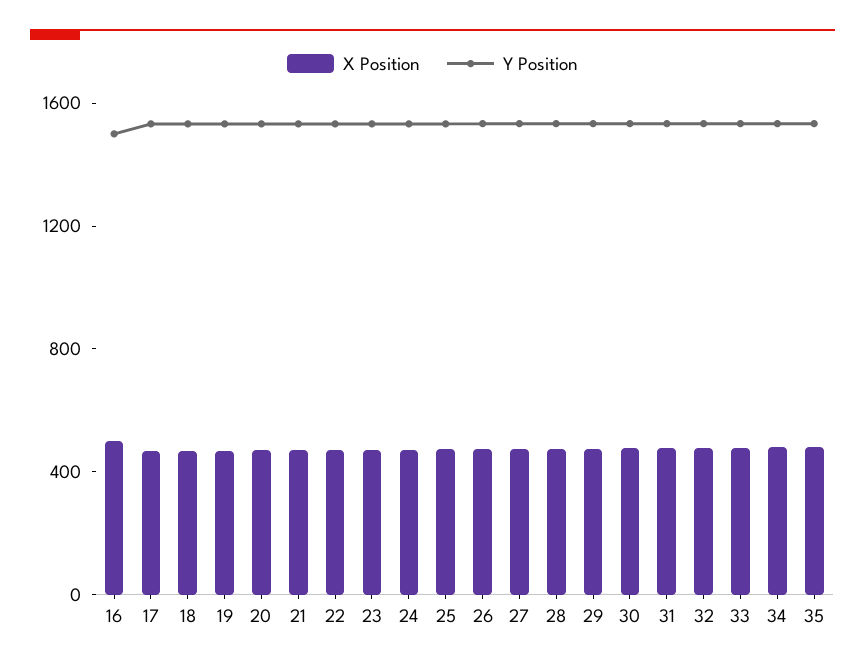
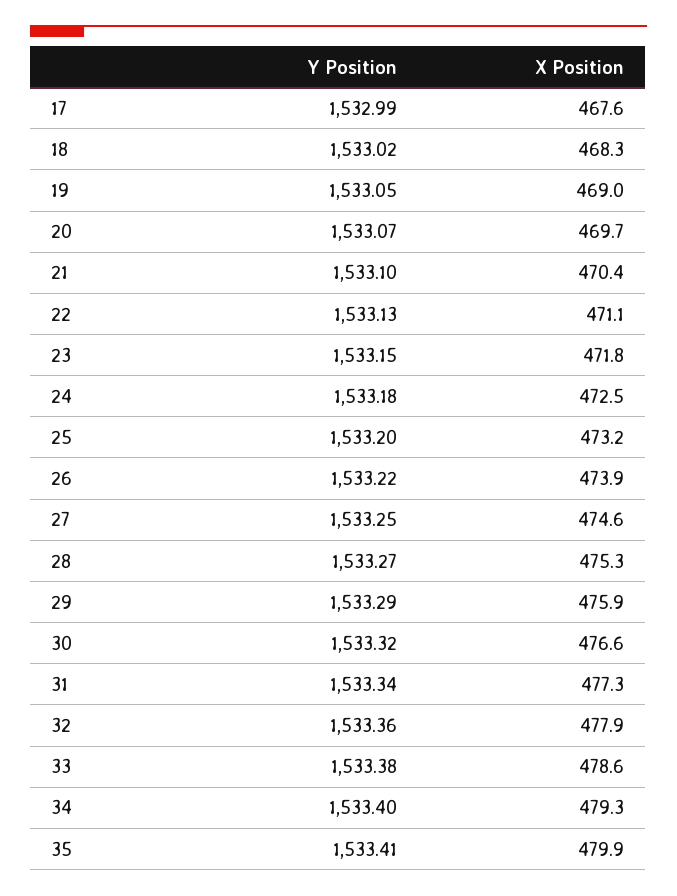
  {
    "X Position": {
-     "16": 500,
      "17": 467.6,
      "18": 468.3,
      "19": 469,
      "20": 469.7,
      "21": 470.4,
      "22": 471.1,
      "23": 471.8,
      "24": 472.5,
      "25": 473.2,
      "26": 473.9,
      "27": 474.6,
      "28": 475.3,
      "29": 475.9,
      "30": 476.6,
      "31": 477.3,
      "32": 477.9,
      "33": 478.6,
      "34": 479.3,
      "35": 479.9
    },
    "Y Position": {
-     "16": 1500,
      "17": 1532.99,
      "18": 1533.02,
      "19": 1533.05,
      "20": 1533.07,
      "21": 1533.1,
      "22": 1533.13,
      "23": 1533.15,
      "24": 1533.18,
      "25": 1533.2,
      "26": 1533.22,
      "27": 1533.25,
      "28": 1533.27,
      "29": 1533.29,
      "30": 1533.32,
      "31": 1533.34,
      "32": 1533.36,
      "33": 1533.38,
      "34": 1533.4,
      "35": 1533.41
    }
  }

